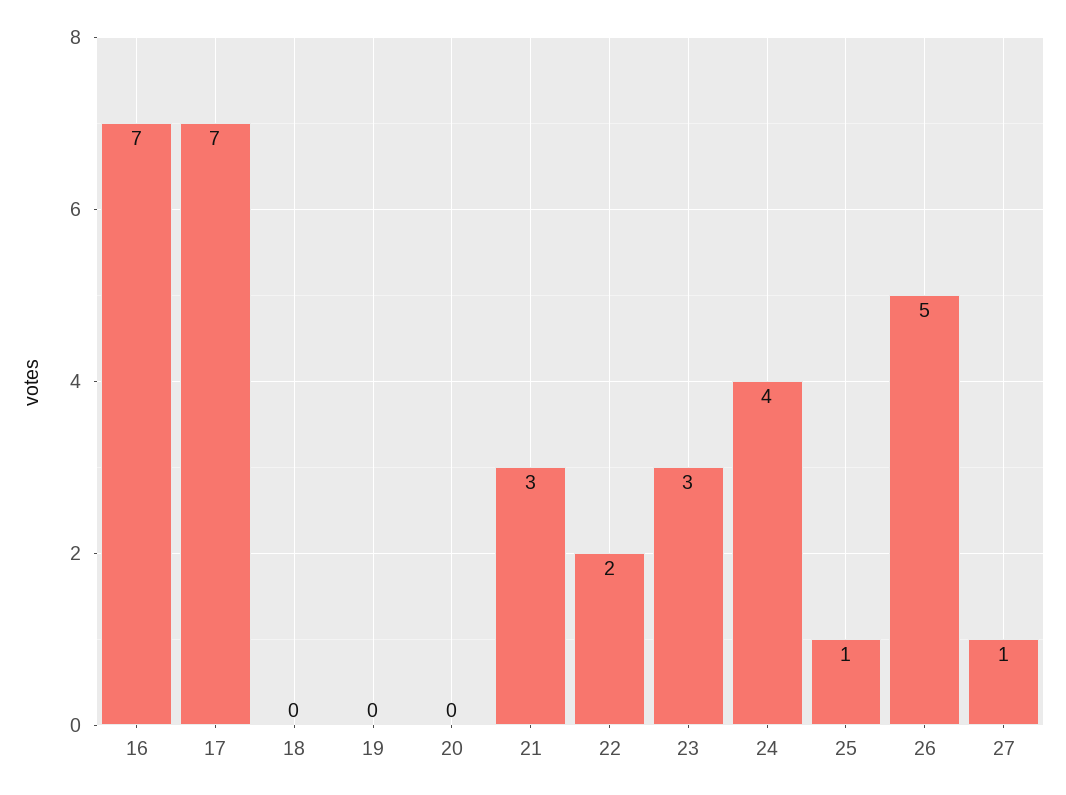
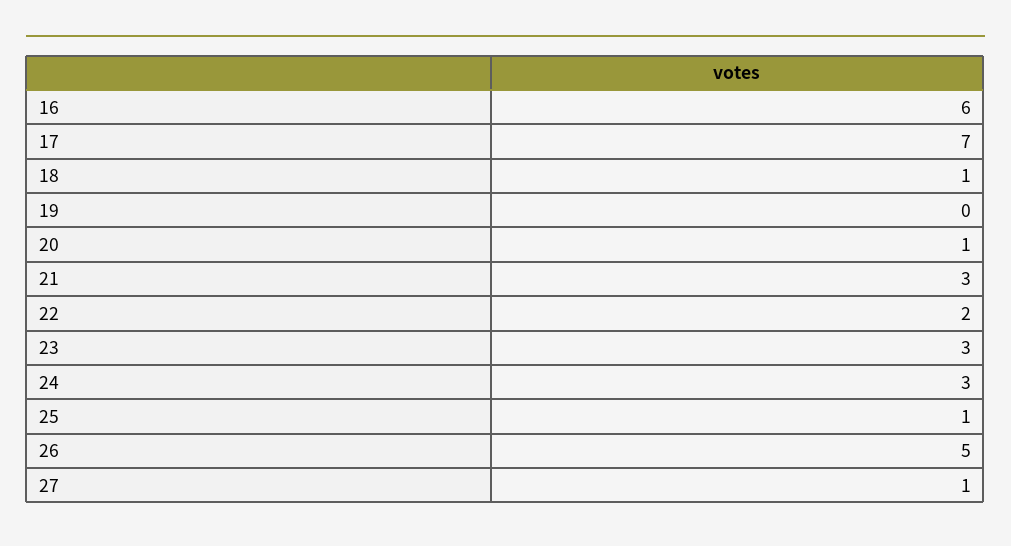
  {
-   "16": 7,
+   "16": 6,
    "17": 7,
-   "18": 0,
+   "18": 1,
    "19": 0,
-   "20": 0,
+   "20": 1,
    "21": 3,
    "22": 2,
    "23": 3,
-   "24": 4,
+   "24": 3,
    "25": 1,
    "26": 5,
    "27": 1
  }

